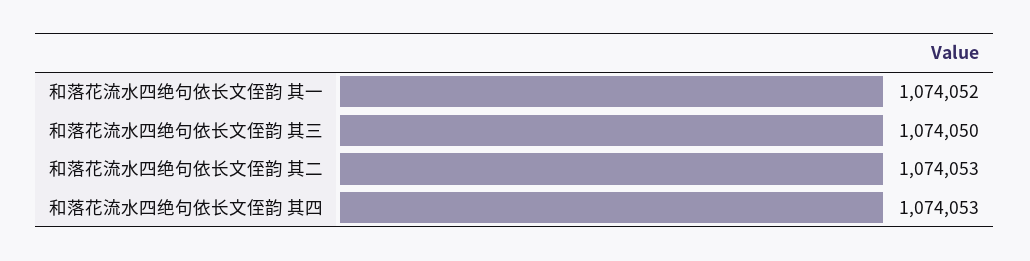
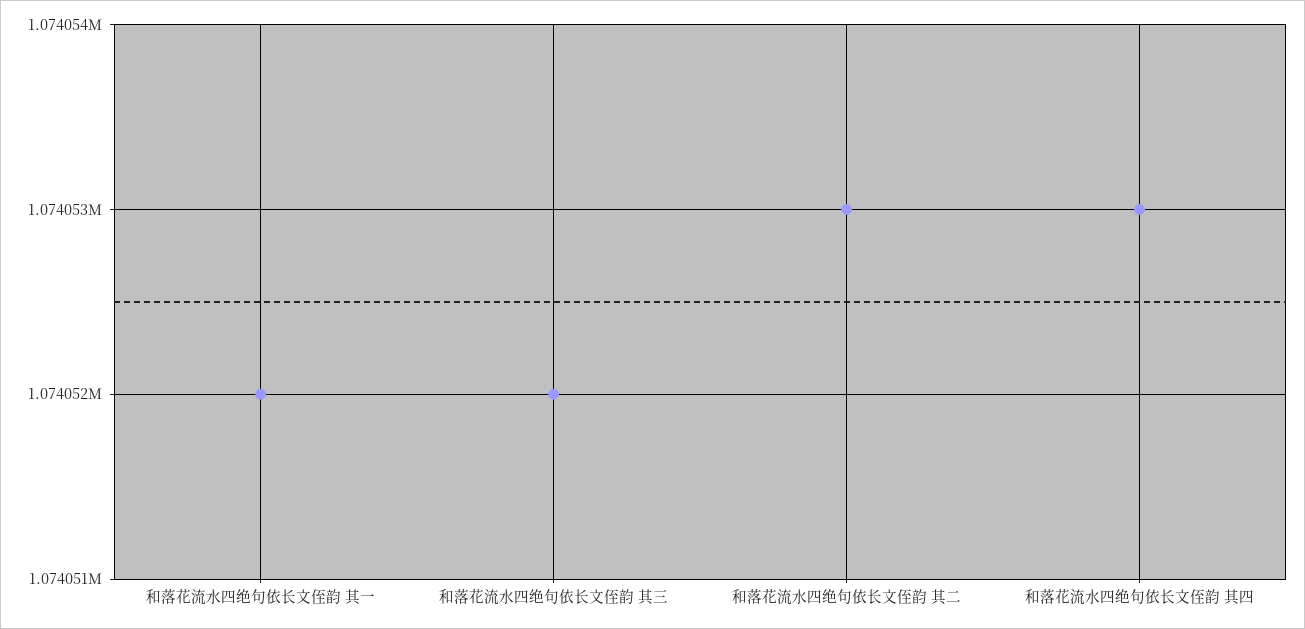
  {
    "和落花流水四绝句依长文侄韵 其一": 1074052,
-   "和落花流水四绝句依长文侄韵 其三": 1074050,
+   "和落花流水四绝句依长文侄韵 其三": 1074052,
    "和落花流水四绝句依长文侄韵 其二": 1074053,
    "和落花流水四绝句依长文侄韵 其四": 1074053
  }

